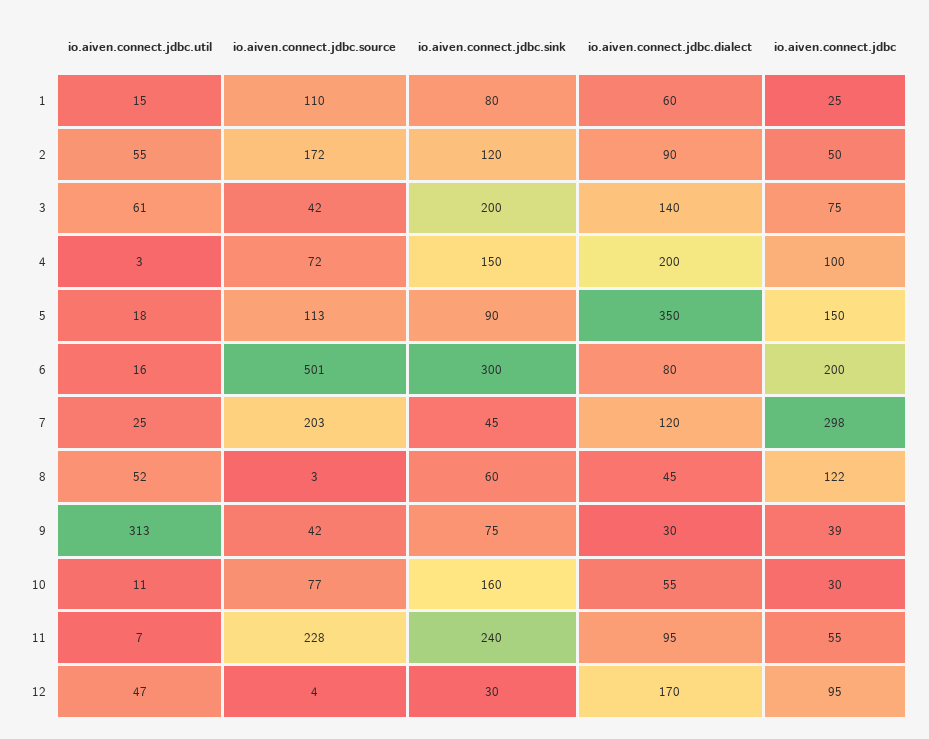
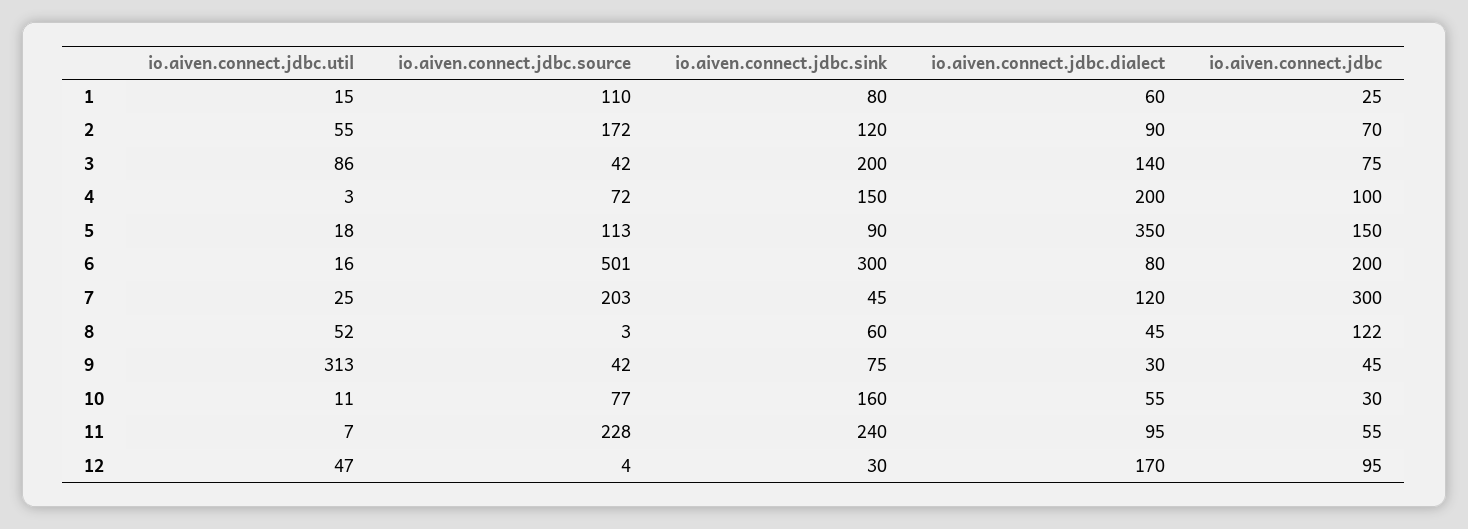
  {
    "io.aiven.connect.jdbc.util": {
      "1": 15,
      "2": 55,
-     "3": 61,
+     "3": 86,
      "4": 3,
      "5": 18,
      "6": 16,
      "7": 25,
      "8": 52,
      "9": 313,
      "10": 11,
      "11": 7,
      "12": 47
    },
    "io.aiven.connect.jdbc.source": {
      "1": 110,
      "2": 172,
      "3": 42,
      "4": 72,
      "5": 113,
      "6": 501,
      "7": 203,
      "8": 3,
      "9": 42,
      "10": 77,
      "11": 228,
      "12": 4
    },
    "io.aiven.connect.jdbc.sink": {
      "1": 80,
      "2": 120,
      "3": 200,
      "4": 150,
      "5": 90,
      "6": 300,
      "7": 45,
      "8": 60,
      "9": 75,
      "10": 160,
      "11": 240,
      "12": 30
    },
    "io.aiven.connect.jdbc.dialect": {
      "1": 60,
      "2": 90,
      "3": 140,
      "4": 200,
      "5": 350,
      "6": 80,
      "7": 120,
      "8": 45,
      "9": 30,
      "10": 55,
      "11": 95,
      "12": 170
    },
    "io.aiven.connect.jdbc": {
      "1": 25,
-     "2": 50,
+     "2": 70,
      "3": 75,
      "4": 100,
      "5": 150,
      "6": 200,
-     "7": 298,
+     "7": 300,
      "8": 122,
-     "9": 39,
+     "9": 45,
      "10": 30,
      "11": 55,
      "12": 95
    }
  }

